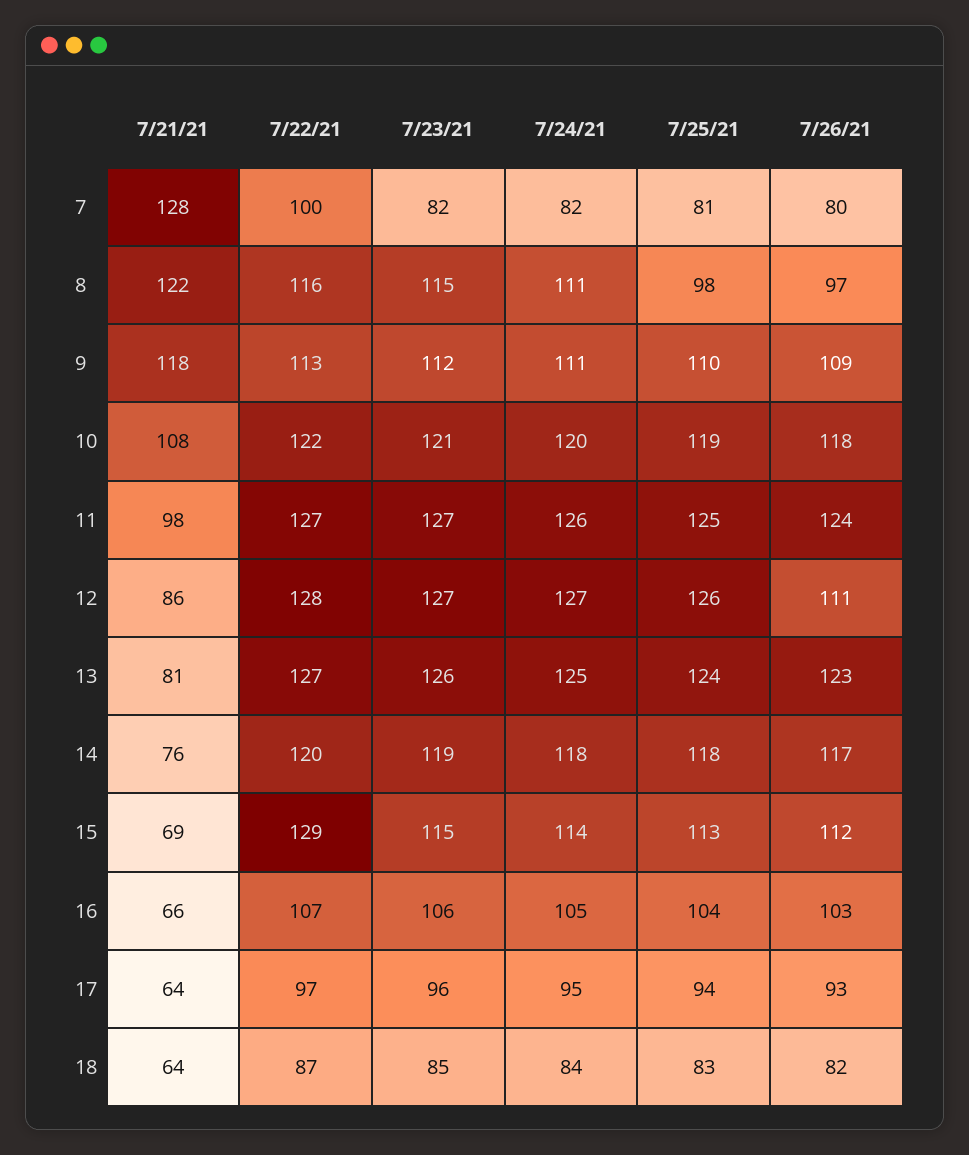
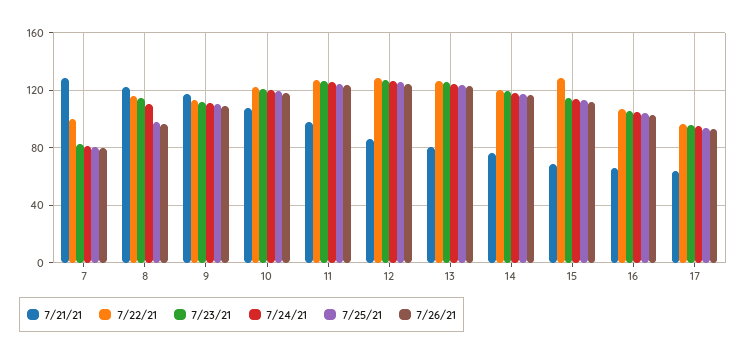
  {
    "7/21/21": {
      "7": 128,
      "8": 122,
      "9": 118,
      "10": 108,
      "11": 98,
      "12": 86,
      "13": 81,
      "14": 76,
      "15": 69,
      "16": 66,
-     "17": 64,
+     "17": 64
-     "18": 64
    },
    "7/22/21": {
      "7": 100,
      "8": 116,
      "9": 113,
      "10": 122,
      "11": 127,
      "12": 128,
      "13": 127,
      "14": 120,
      "15": 129,
      "16": 107,
-     "17": 97,
+     "17": 97
-     "18": 87
    },
    "7/23/21": {
      "7": 82,
      "8": 115,
      "9": 112,
      "10": 121,
      "11": 127,
      "12": 127,
      "13": 126,
      "14": 119,
      "15": 115,
      "16": 106,
-     "17": 96,
+     "17": 96
-     "18": 85
    },
    "7/24/21": {
      "7": 82,
      "8": 111,
      "9": 111,
      "10": 120,
      "11": 126,
      "12": 127,
      "13": 125,
      "14": 118,
      "15": 114,
      "16": 105,
-     "17": 95,
+     "17": 95
-     "18": 84
    },
    "7/25/21": {
      "7": 81,
      "8": 98,
      "9": 110,
      "10": 119,
      "11": 125,
      "12": 126,
      "13": 124,
      "14": 118,
      "15": 113,
      "16": 104,
-     "17": 94,
+     "17": 94
-     "18": 83
    },
    "7/26/21": {
      "7": 80,
      "8": 97,
      "9": 109,
      "10": 118,
      "11": 124,
-     "12": 111,
+     "12": 125,
      "13": 123,
      "14": 117,
      "15": 112,
      "16": 103,
-     "17": 93,
+     "17": 93
-     "18": 82
    }
  }

